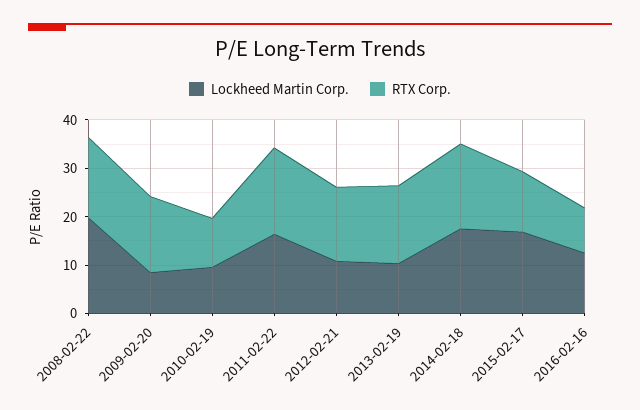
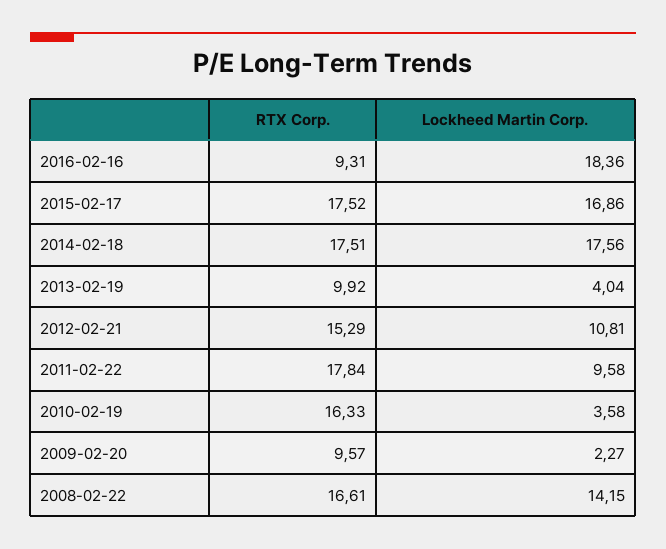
  {
    "Lockheed Martin Corp.": {
-     "2008-02-22": 20,
+     "2008-02-22": 14.15,
-     "2009-02-20": 8,
+     "2009-02-20": 2.27,
-     "2010-02-19": 10,
+     "2010-02-19": 3.58,
-     "2011-02-22": 16,
+     "2011-02-22": 9.58,
      "2012-02-21": 10.81,
-     "2013-02-19": 10,
+     "2013-02-19": 4.04,
      "2014-02-18": 17.56,
      "2015-02-17": 16.86,
-     "2016-02-16": 12
+     "2016-02-16": 18.36
    },
    "RTX Corp.": {
      "2008-02-22": 16.61,
-     "2009-02-20": 16,
+     "2009-02-20": 9.57,
-     "2010-02-19": 10,
+     "2010-02-19": 16.33,
      "2011-02-22": 17.84,
      "2012-02-21": 15.29,
-     "2013-02-19": 16,
+     "2013-02-19": 9.92,
      "2014-02-18": 17.51,
-     "2015-02-17": 12,
+     "2015-02-17": 17.52,
      "2016-02-16": 9.31
    }
  }

